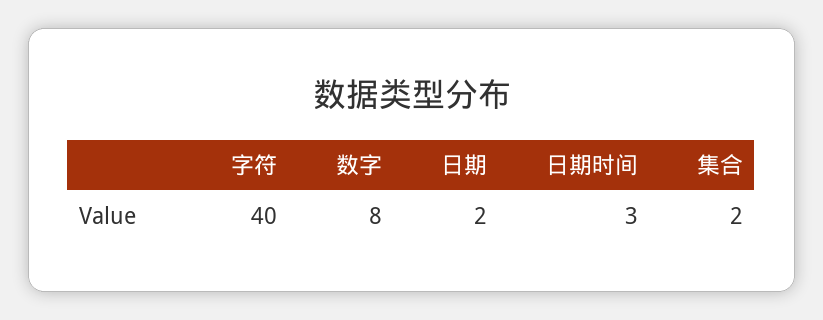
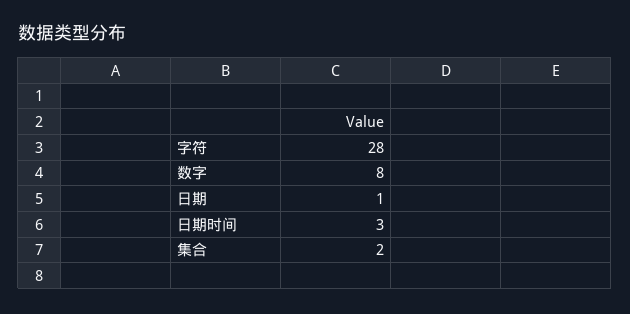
  {
-   "字符": 40,
+   "字符": 28,
    "数字": 8,
-   "日期": 2,
+   "日期": 1,
    "日期时间": 3,
    "集合": 2
  }

